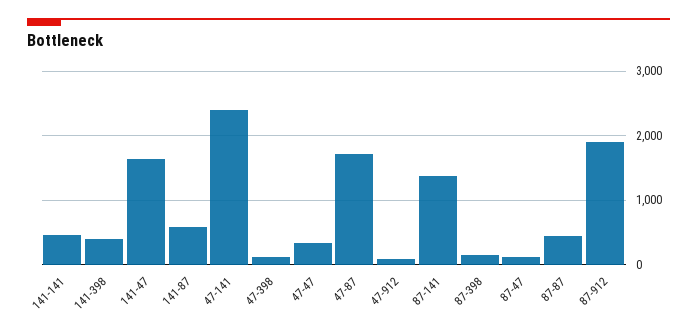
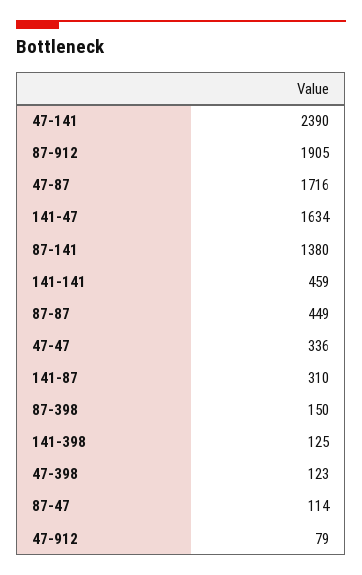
  {
    "141-141": 459,
-   "141-398": 400,
+   "141-398": 125,
    "141-47": 1634,
-   "141-87": 600,
+   "141-87": 310,
    "47-141": 2390,
    "47-398": 123,
    "47-47": 336,
    "47-87": 1716,
    "47-912": 79,
    "87-141": 1380,
    "87-398": 150,
    "87-47": 114,
    "87-87": 449,
    "87-912": 1905
  }

